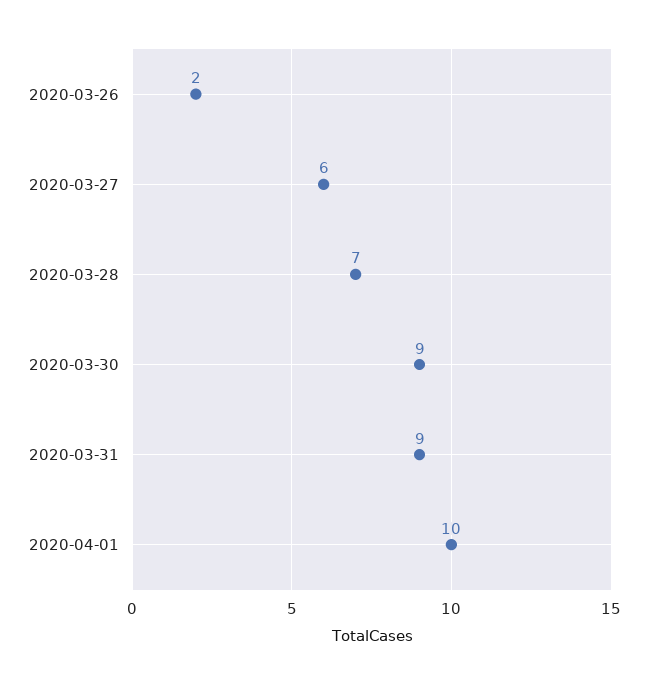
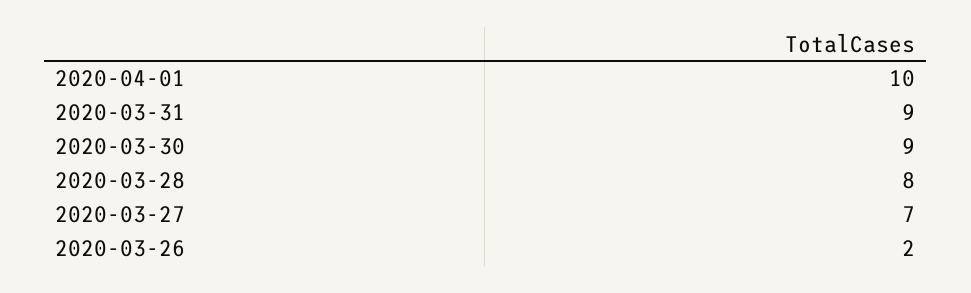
  {
    "2020-03-26": 2,
-   "2020-03-27": 6,
+   "2020-03-27": 7,
-   "2020-03-28": 7,
+   "2020-03-28": 8,
    "2020-03-30": 9,
    "2020-03-31": 9,
    "2020-04-01": 10
  }

